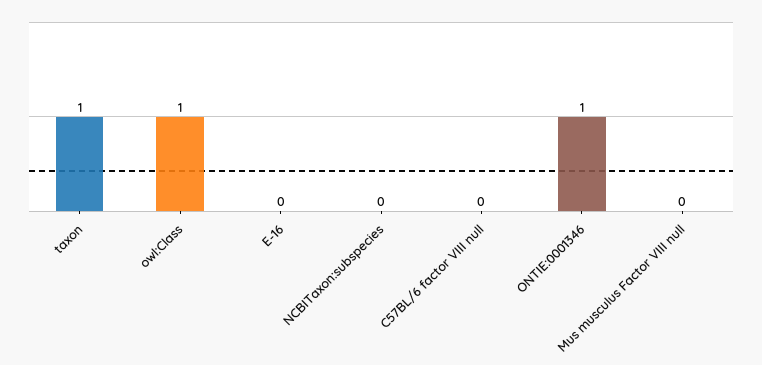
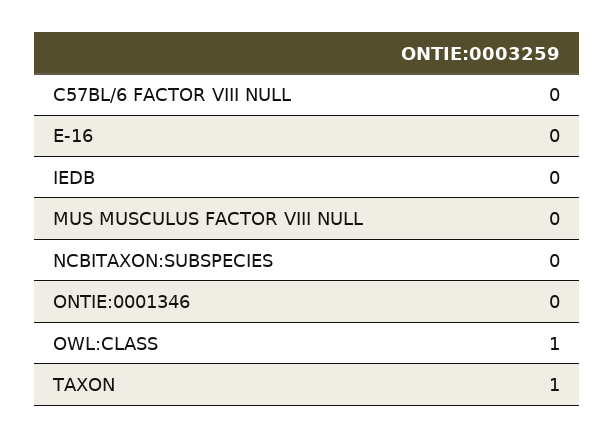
  {
    "taxon": 1,
    "owl:Class": 1,
    "E-16": 0,
    "NCBITaxon:subspecies": 0,
    "C57BL/6 factor VIII null": 0,
-   "ONTIE:0001346": 1,
+   "ONTIE:0001346": 0,
-   "Mus musculus Factor VIII null": 0
+   "Mus musculus Factor VIII null": 0,
+   "IEDB": 0
  }

